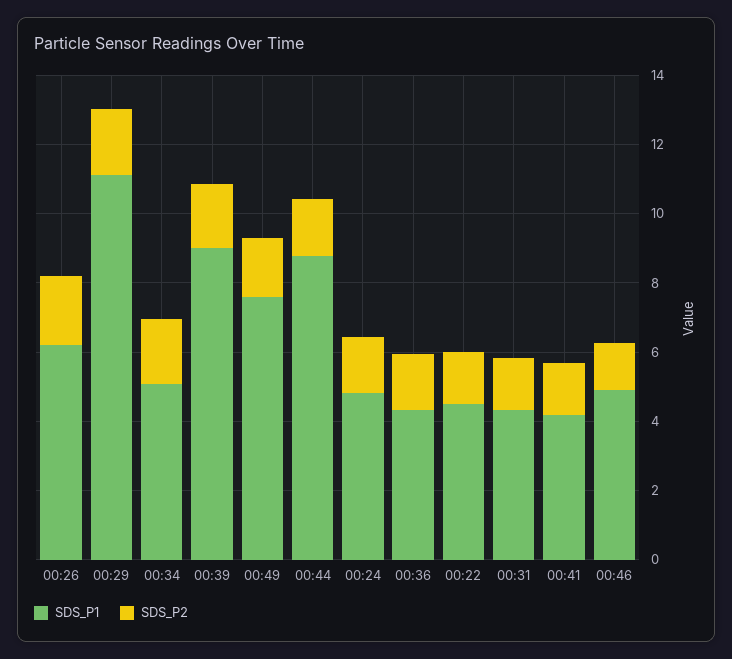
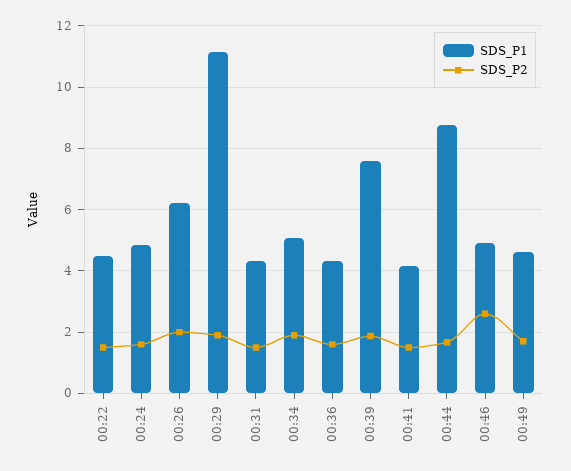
  {
    "SDS_P1": {
      "00:26": 6.2,
      "00:29": 11.2,
      "00:34": 5,
-     "00:39": 9,
+     "00:39": 7.6,
-     "00:49": 7.5,
+     "00:49": 4.6,
      "00:44": 8.8,
      "00:24": 4.8,
      "00:36": 4.4,
      "00:22": 4.6,
      "00:31": 4.4,
      "00:41": 4.2,
      "00:46": 5
    },
    "SDS_P2": {
      "00:26": 2,
      "00:29": 2,
      "00:34": 2,
      "00:39": 1.8,
      "00:49": 1.8,
      "00:44": 1.6,
      "00:24": 1.6,
      "00:36": 1.6,
      "00:22": 1.6,
      "00:31": 1.6,
      "00:41": 1.6,
-     "00:46": 1.5
+     "00:46": 2.6
    }
  }

